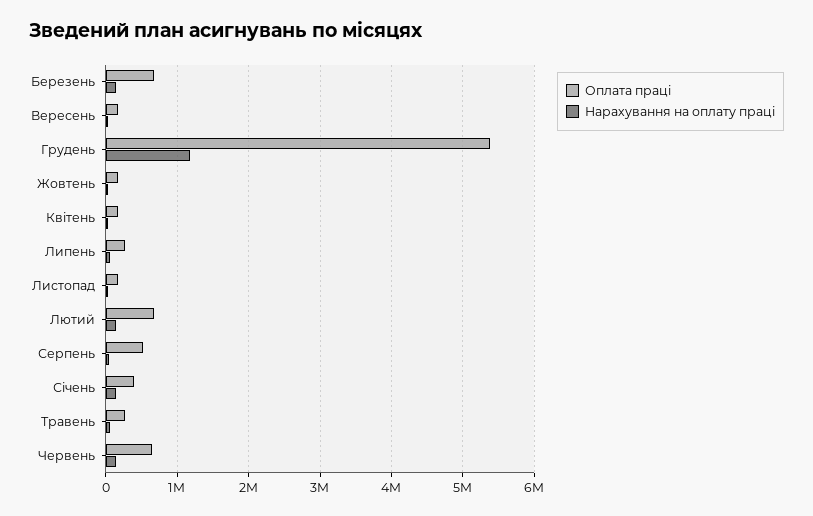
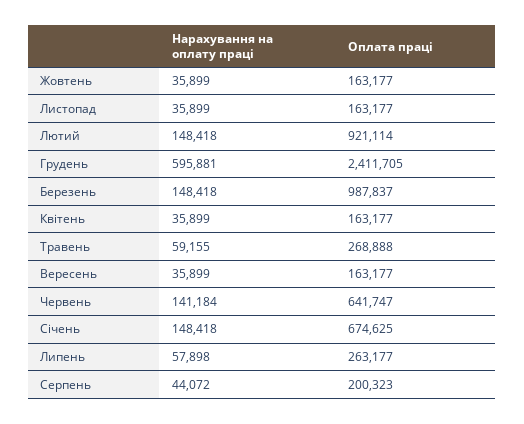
  {
    "Оплата праці": {
-     "Березень": 700000,
+     "Березень": 987837,
      "Вересень": 163177,
-     "Грудень": 5400000,
+     "Грудень": 2411705,
      "Жовтень": 163177,
      "Квітень": 163177,
      "Липень": 263177,
      "Листопад": 163177,
-     "Лютий": 700000,
+     "Лютий": 921114,
-     "Серпень": 500000,
+     "Серпень": 200323,
-     "Січень": 400000,
+     "Січень": 674625,
      "Травень": 268888,
      "Червень": 641747
    },
    "Нарахування на оплату праці": {
      "Березень": 148418,
      "Вересень": 35899,
-     "Грудень": 1200000,
+     "Грудень": 595881,
      "Жовтень": 35899,
      "Квітень": 35899,
      "Липень": 57898,
      "Листопад": 35899,
      "Лютий": 148418,
      "Серпень": 44072,
      "Січень": 148418,
      "Травень": 59155,
      "Червень": 141184
    }
  }

